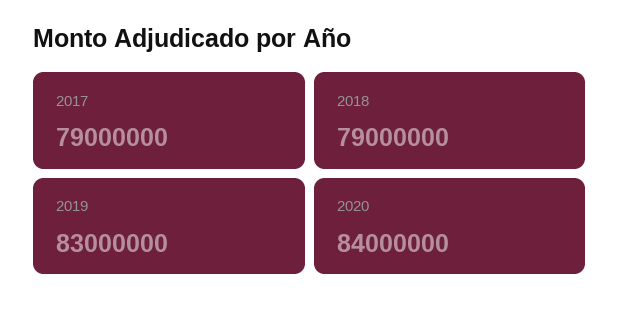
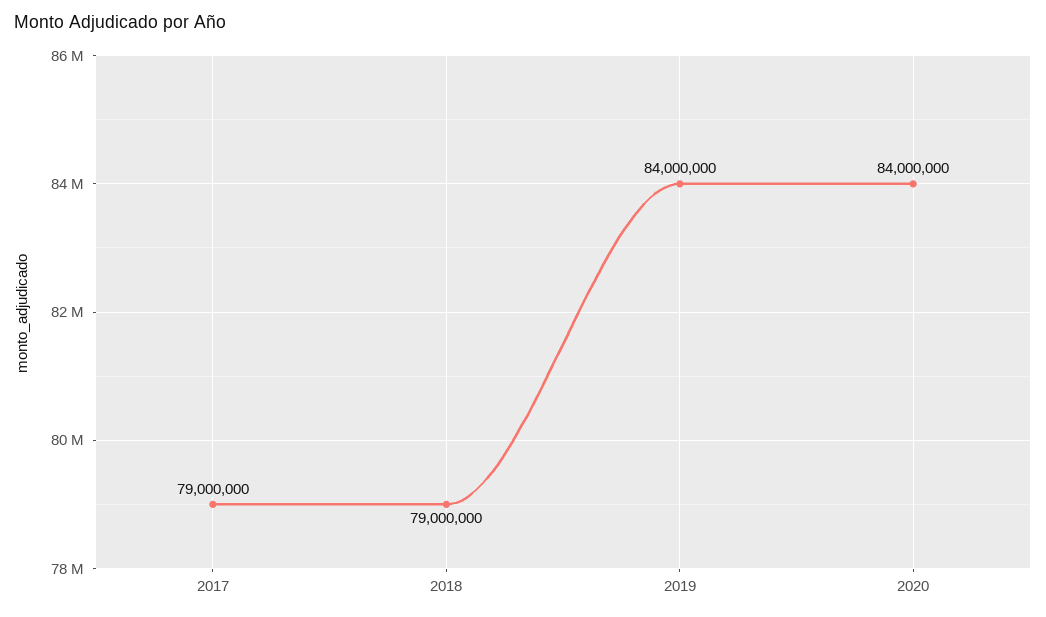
  {
    "2017": 79000000,
    "2018": 79000000,
-   "2019": 83000000,
+   "2019": 84000000,
    "2020": 84000000
  }

